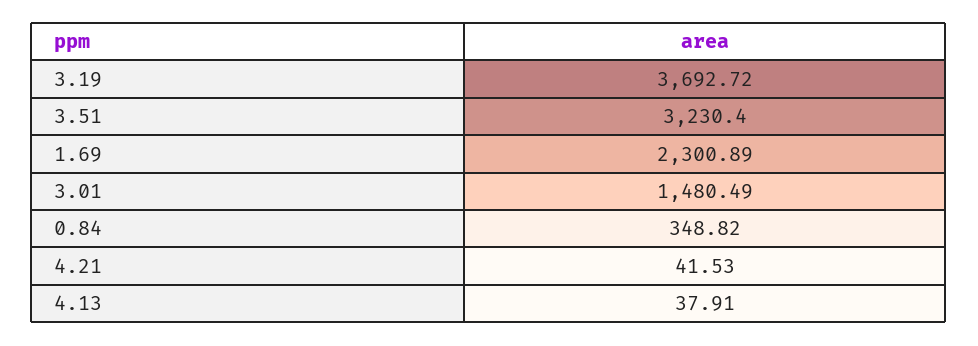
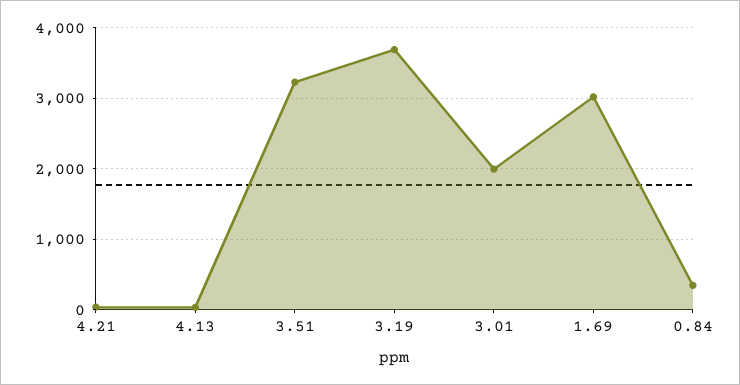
  {
    "3.19": 3692.72,
    "3.51": 3230.4,
-   "1.69": 2300.89,
+   "1.69": 3000,
-   "3.01": 1480.49,
+   "3.01": 2000,
    "0.84": 348.82,
    "4.21": 41.53,
    "4.13": 37.91
  }

